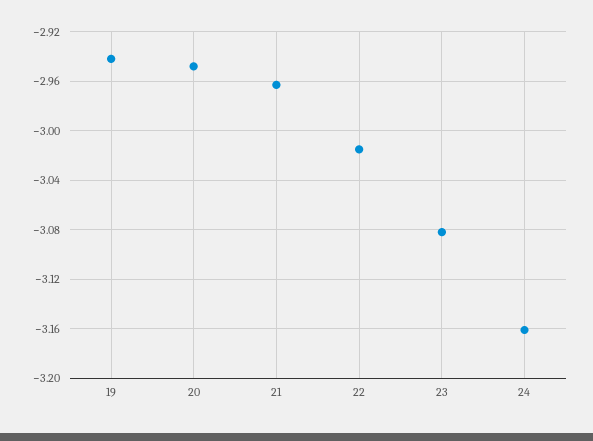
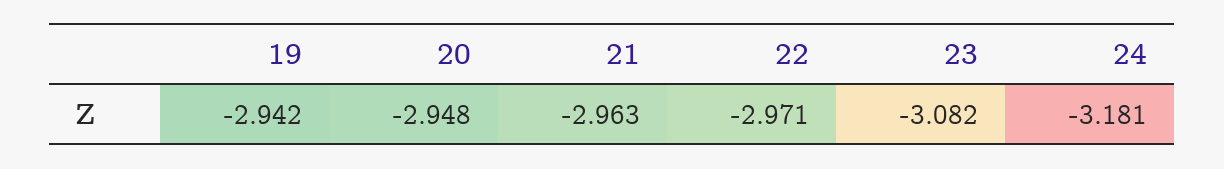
  {
    "19": -2.942,
    "20": -2.948,
    "21": -2.963,
-   "22": -3.015,
+   "22": -2.971,
    "23": -3.082,
-   "24": -3.16
+   "24": -3.181
  }

